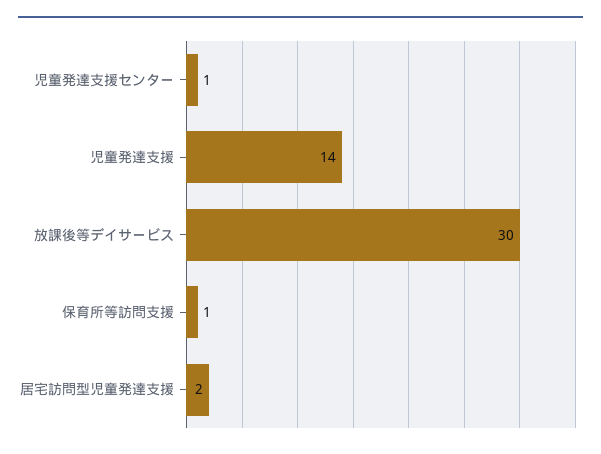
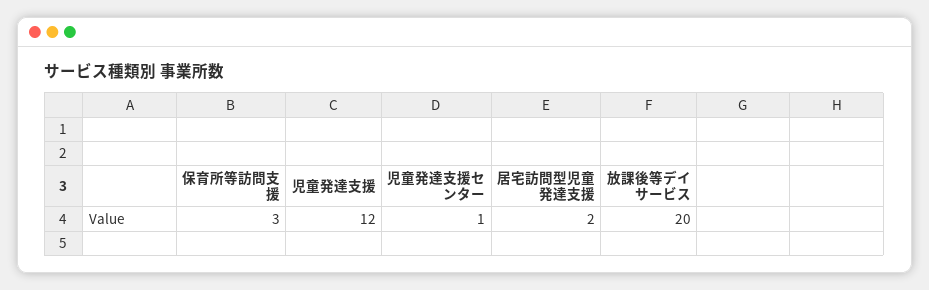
  {
    "児童発達支援センター": 1,
-   "児童発達支援": 14,
+   "児童発達支援": 12,
-   "放課後等デイサービス": 30,
+   "放課後等デイサービス": 20,
-   "保育所等訪問支援": 1,
+   "保育所等訪問支援": 3,
    "居宅訪問型児童発達支援": 2
  }

